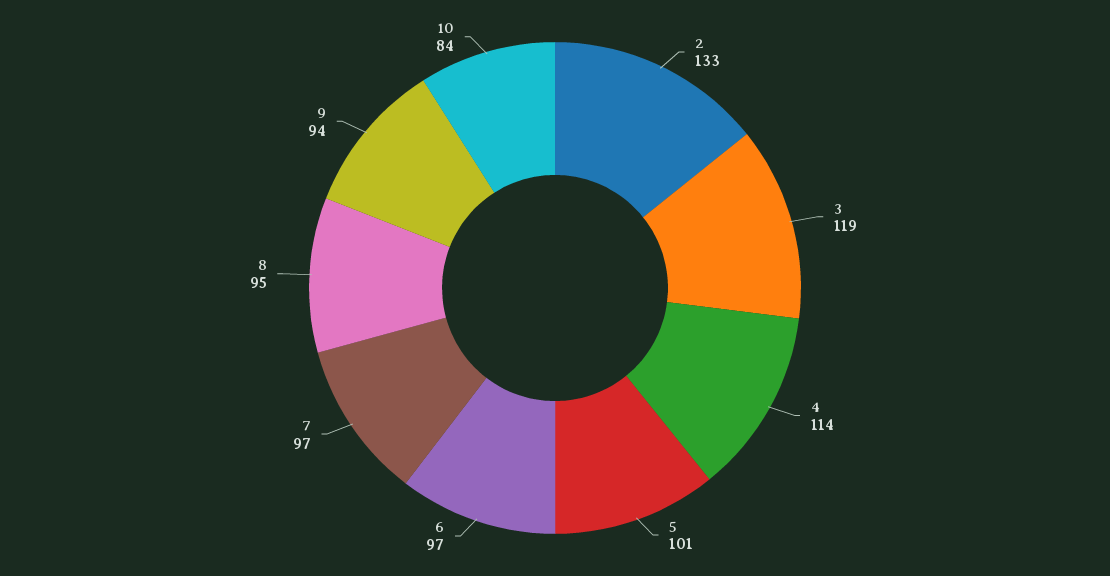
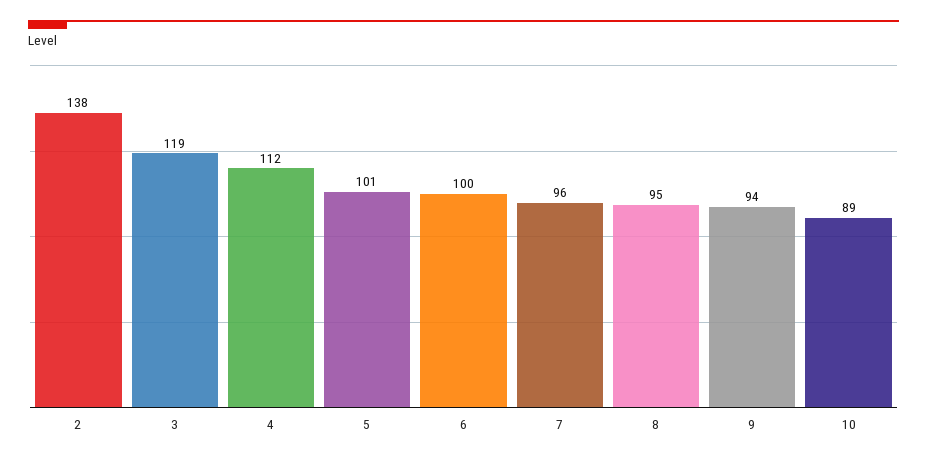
  {
-   "2": 133,
+   "2": 138,
    "3": 119,
-   "4": 114,
+   "4": 112,
    "5": 101,
-   "6": 97,
+   "6": 100,
-   "7": 97,
+   "7": 96,
    "8": 95,
    "9": 94,
-   "10": 84
+   "10": 89
  }

